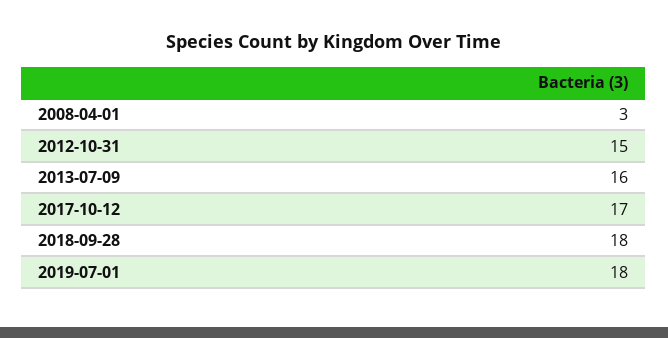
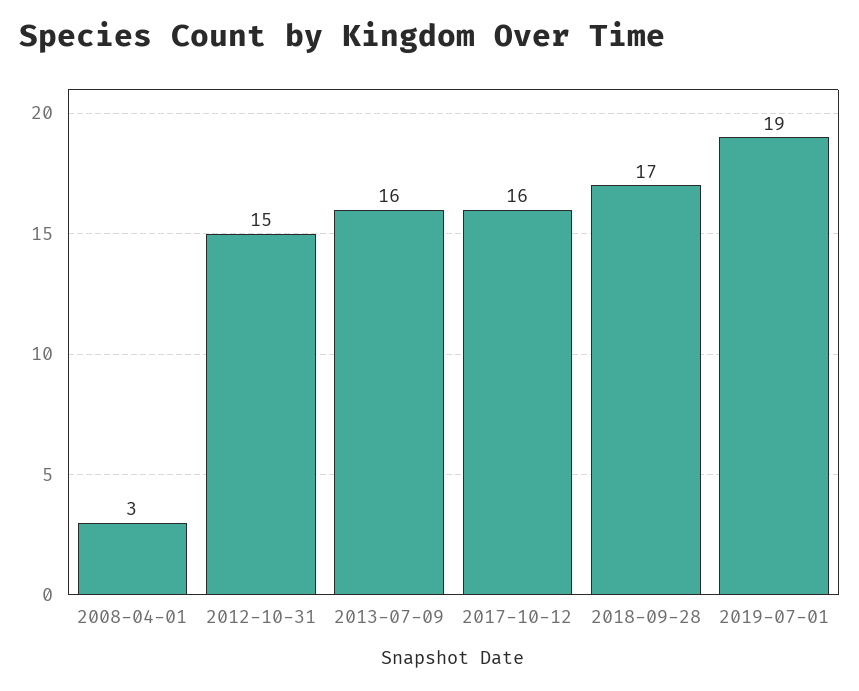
  {
    "2008-04-01": 3,
    "2012-10-31": 15,
    "2013-07-09": 16,
-   "2017-10-12": 17,
+   "2017-10-12": 16,
-   "2018-09-28": 18,
+   "2018-09-28": 17,
-   "2019-07-01": 18
+   "2019-07-01": 19
  }

